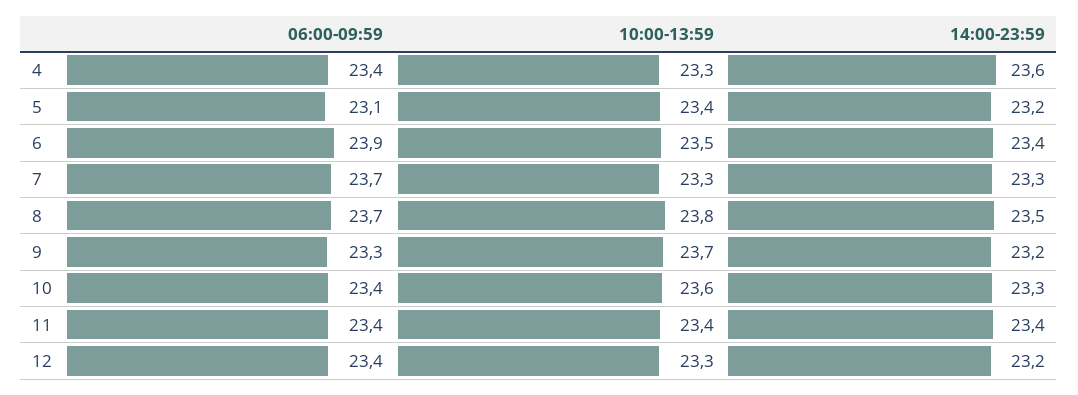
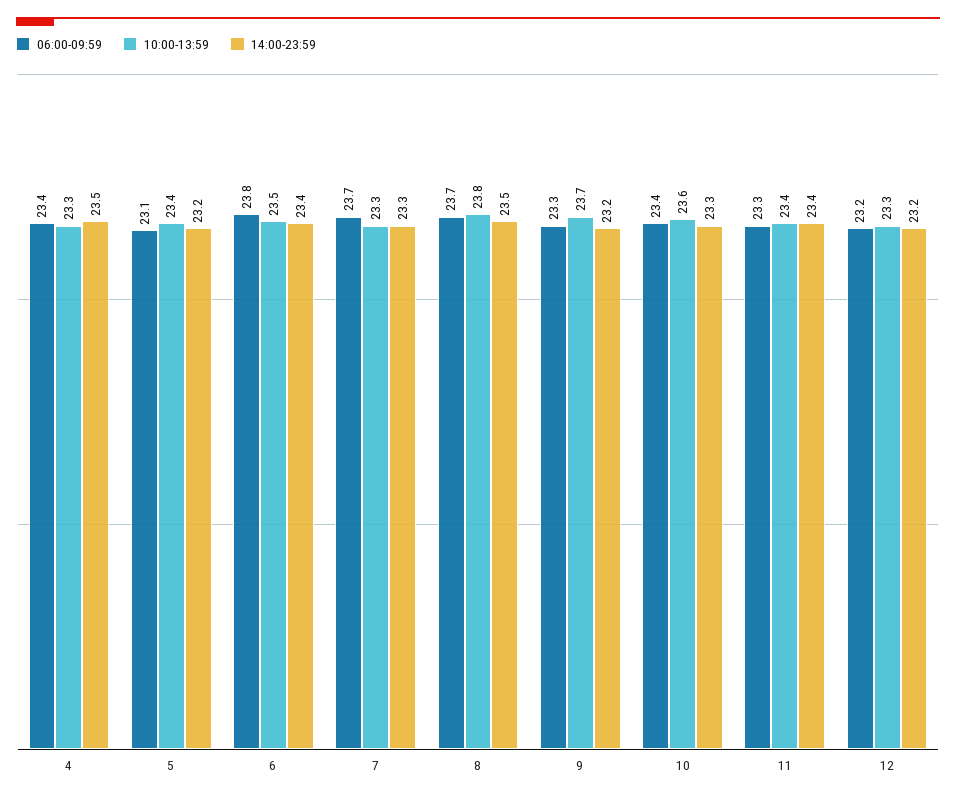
  {
    "06:00-09:59": {
      "4": 23.4,
      "5": 23.1,
-     "6": 23.9,
+     "6": 23.8,
      "7": 23.7,
      "8": 23.7,
      "9": 23.3,
      "10": 23.4,
-     "11": 23.4,
+     "11": 23.3,
-     "12": 23.4
+     "12": 23.2
    },
    "10:00-13:59": {
      "4": 23.3,
      "5": 23.4,
      "6": 23.5,
      "7": 23.3,
      "8": 23.8,
      "9": 23.7,
      "10": 23.6,
      "11": 23.4,
      "12": 23.3
    },
    "14:00-23:59": {
-     "4": 23.6,
+     "4": 23.5,
      "5": 23.2,
      "6": 23.4,
      "7": 23.3,
      "8": 23.5,
      "9": 23.2,
      "10": 23.3,
      "11": 23.4,
      "12": 23.2
    }
  }

